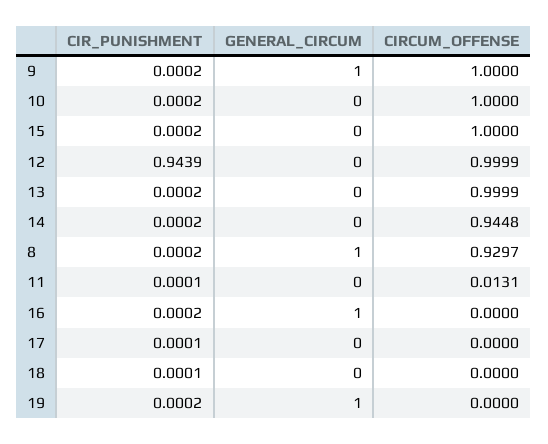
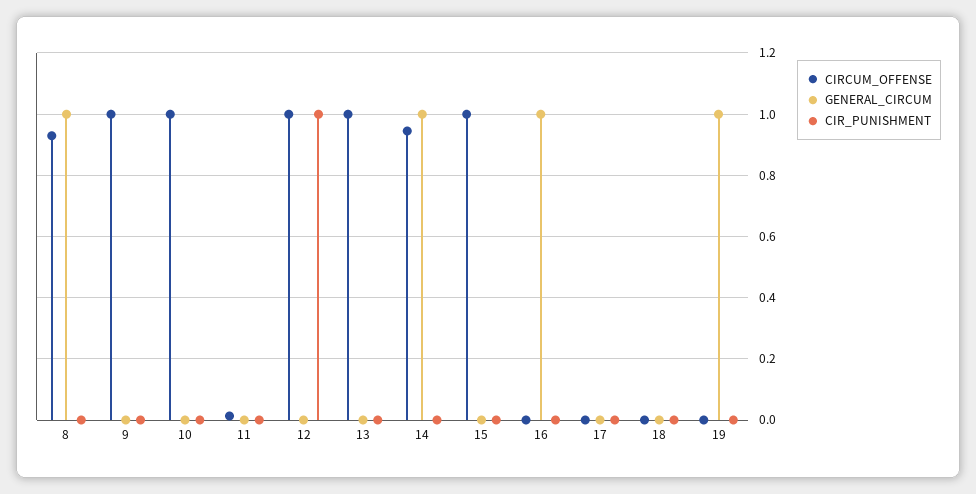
  {
    "CIR_PUNISHMENT": {
      "9": 0.0002,
      "10": 0.0002,
      "15": 0.0002,
-     "12": 0.9439,
+     "12": 1,
      "13": 0.0002,
      "14": 0.0002,
      "8": 0.0002,
      "11": 0.0001,
      "16": 0.0002,
      "17": 0.0001,
      "18": 0.0001,
      "19": 0.0002
    },
    "GENERAL_CIRCUM": {
-     "9": 1,
+     "9": 0,
      "10": 0,
      "15": 0,
      "12": 0,
      "13": 0,
-     "14": 0,
+     "14": 1,
      "8": 1,
      "11": 0,
      "16": 1,
      "17": 0,
      "18": 0,
      "19": 1
    },
    "CIRCUM_OFFENSE": {
      "9": 1,
      "10": 1,
      "15": 1,
      "12": 0.9999,
      "13": 0.9999,
      "14": 0.9448,
      "8": 0.9297,
      "11": 0.0131,
      "16": 0,
      "17": 0,
      "18": 0,
      "19": 0
    }
  }

